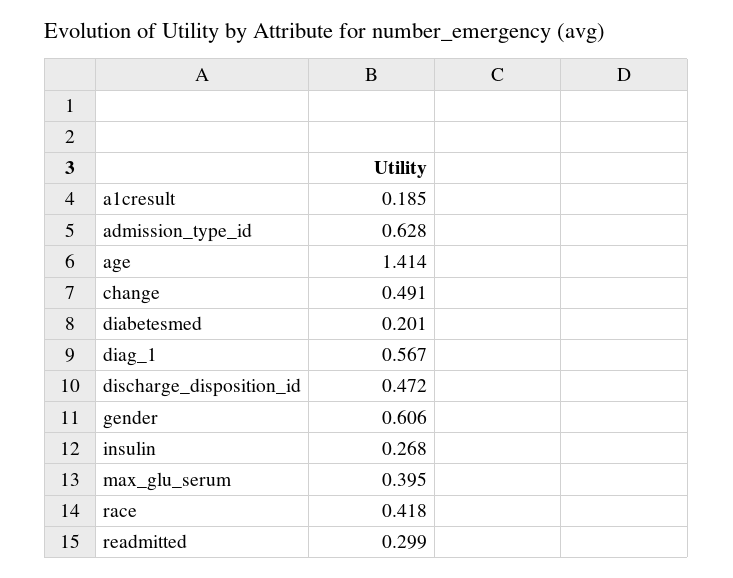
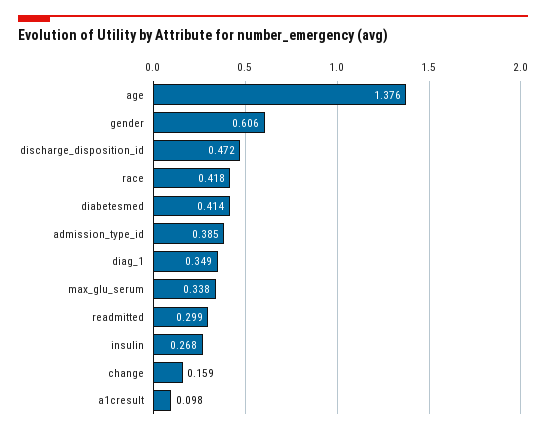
  {
-   "a1cresult": 0.185,
+   "a1cresult": 0.098,
-   "admission_type_id": 0.628,
+   "admission_type_id": 0.385,
-   "age": 1.414,
+   "age": 1.376,
-   "change": 0.491,
+   "change": 0.159,
-   "diabetesmed": 0.201,
+   "diabetesmed": 0.414,
-   "diag_1": 0.567,
+   "diag_1": 0.349,
    "discharge_disposition_id": 0.472,
    "gender": 0.606,
    "insulin": 0.268,
-   "max_glu_serum": 0.395,
+   "max_glu_serum": 0.338,
    "race": 0.418,
    "readmitted": 0.299
  }

